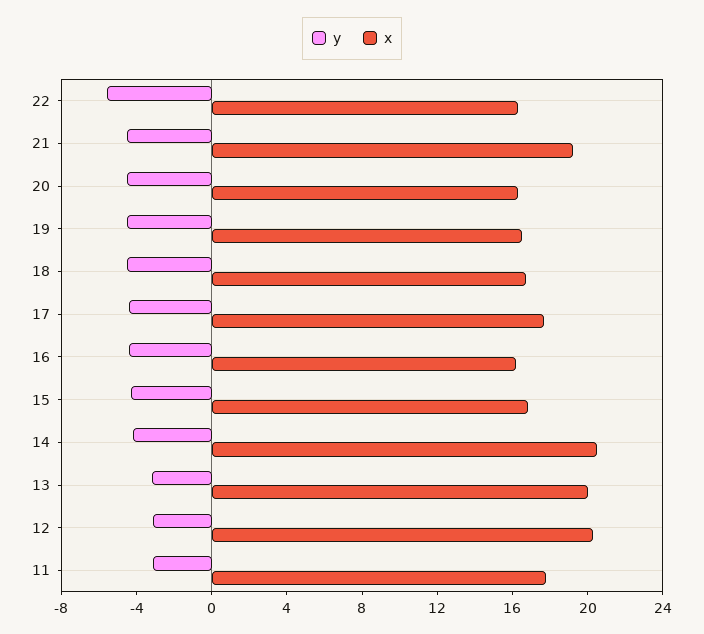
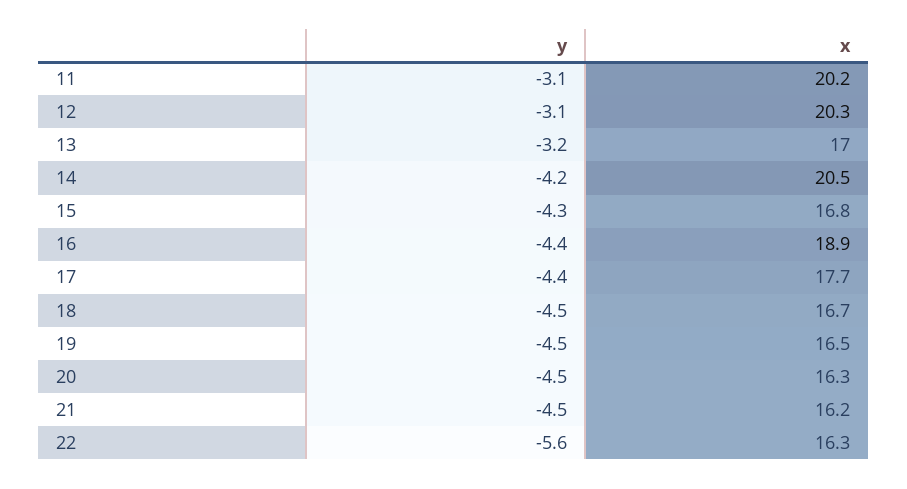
  {
    "y": {
      "22": -5.6,
      "21": -4.5,
      "20": -4.5,
      "19": -4.5,
      "18": -4.5,
      "17": -4.4,
      "16": -4.4,
      "15": -4.3,
      "14": -4.2,
      "13": -3.2,
      "12": -3.1,
      "11": -3.1
    },
    "x": {
      "22": 16.3,
-     "21": 19,
+     "21": 16.2,
      "20": 16.3,
      "19": 16.5,
      "18": 16.7,
      "17": 17.7,
-     "16": 16,
+     "16": 18.9,
      "15": 16.8,
      "14": 20.5,
-     "13": 20,
+     "13": 17,
      "12": 20.3,
-     "11": 18
+     "11": 20.2
    }
  }

